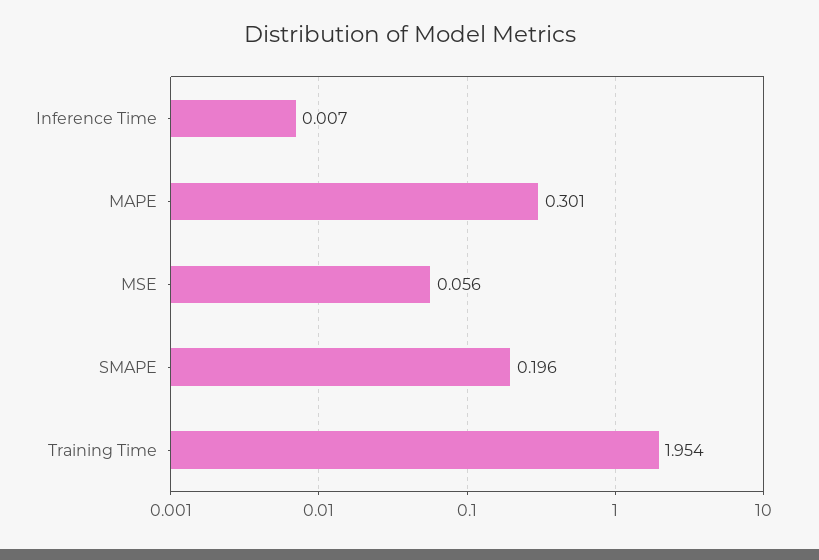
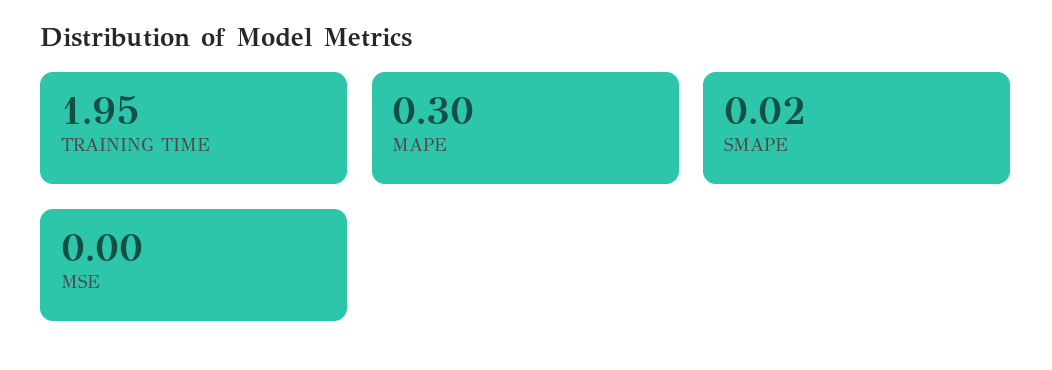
  {
-   "Inference Time": 0.007,
    "MAPE": 0.301,
-   "MSE": 0.056,
+   "MSE": 0,
-   "SMAPE": 0.196,
+   "SMAPE": 0.02,
    "Training Time": 1.954
  }

